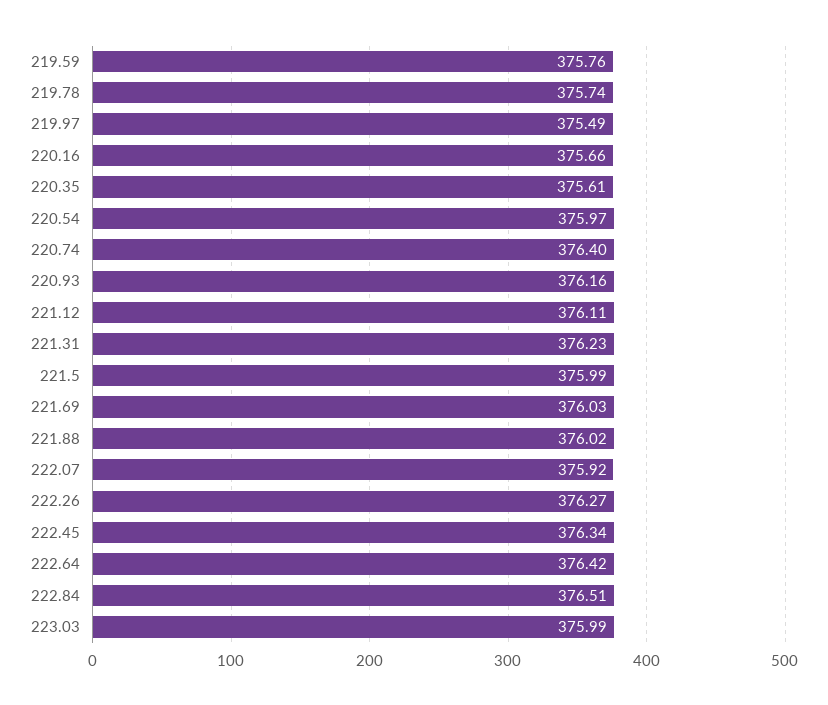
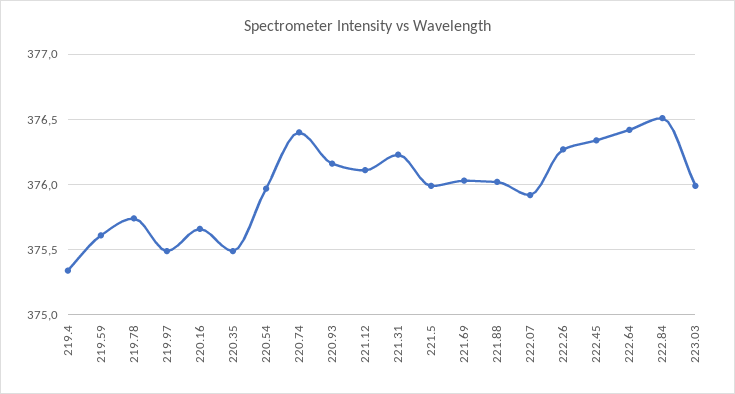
  {
-   "219.59": 375.76,
+   "219.59": 375.6,
    "219.78": 375.74,
    "219.97": 375.49,
    "220.16": 375.66,
-   "220.35": 375.61,
+   "220.35": 375.5,
    "220.54": 375.97,
    "220.74": 376.4,
    "220.93": 376.16,
    "221.12": 376.11,
    "221.31": 376.23,
    "221.5": 375.99,
    "221.69": 376.03,
    "221.88": 376.02,
    "222.07": 375.92,
    "222.26": 376.27,
    "222.45": 376.34,
    "222.64": 376.42,
    "222.84": 376.51,
-   "223.03": 375.99
+   "223.03": 375.99,
+   "219.4": 375.35
  }

